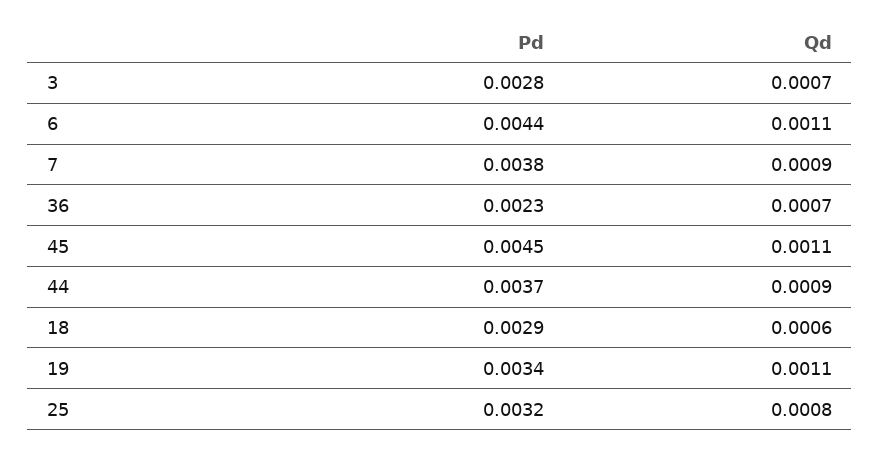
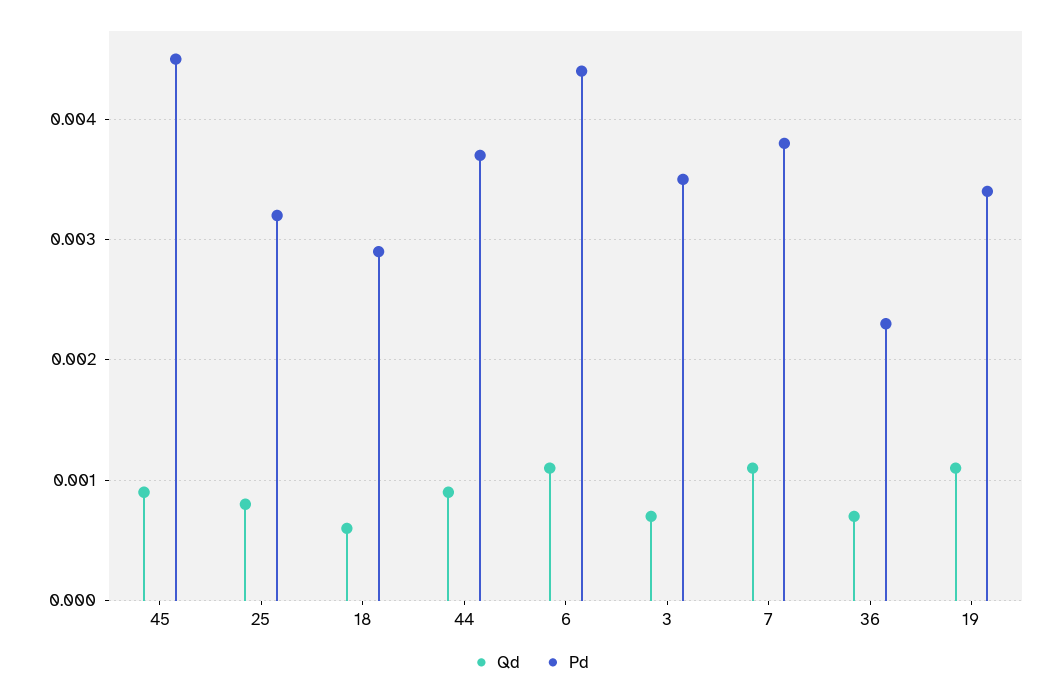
  {
    "Pd": {
-     "3": 0.0028,
+     "3": 0.0035,
      "6": 0.0044,
      "7": 0.0038,
      "36": 0.0023,
      "45": 0.0045,
      "44": 0.0037,
      "18": 0.0029,
      "19": 0.0034,
      "25": 0.0032
    },
    "Qd": {
      "3": 0.0007,
      "6": 0.0011,
-     "7": 0.0009,
+     "7": 0.0011,
      "36": 0.0007,
-     "45": 0.0011,
+     "45": 0.0009,
      "44": 0.0009,
      "18": 0.0006,
      "19": 0.0011,
      "25": 0.0008
    }
  }

